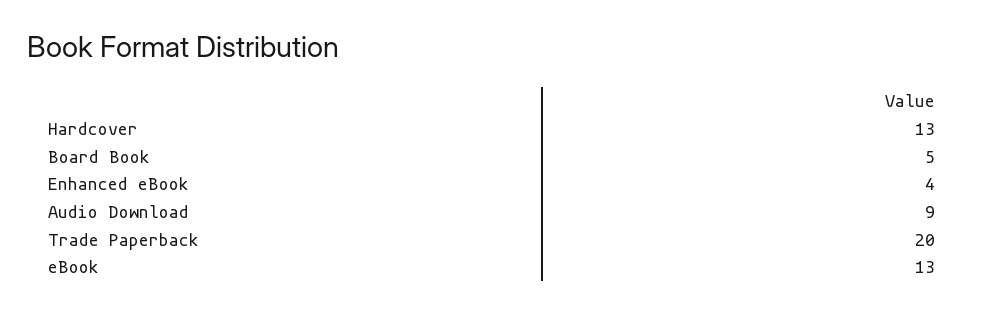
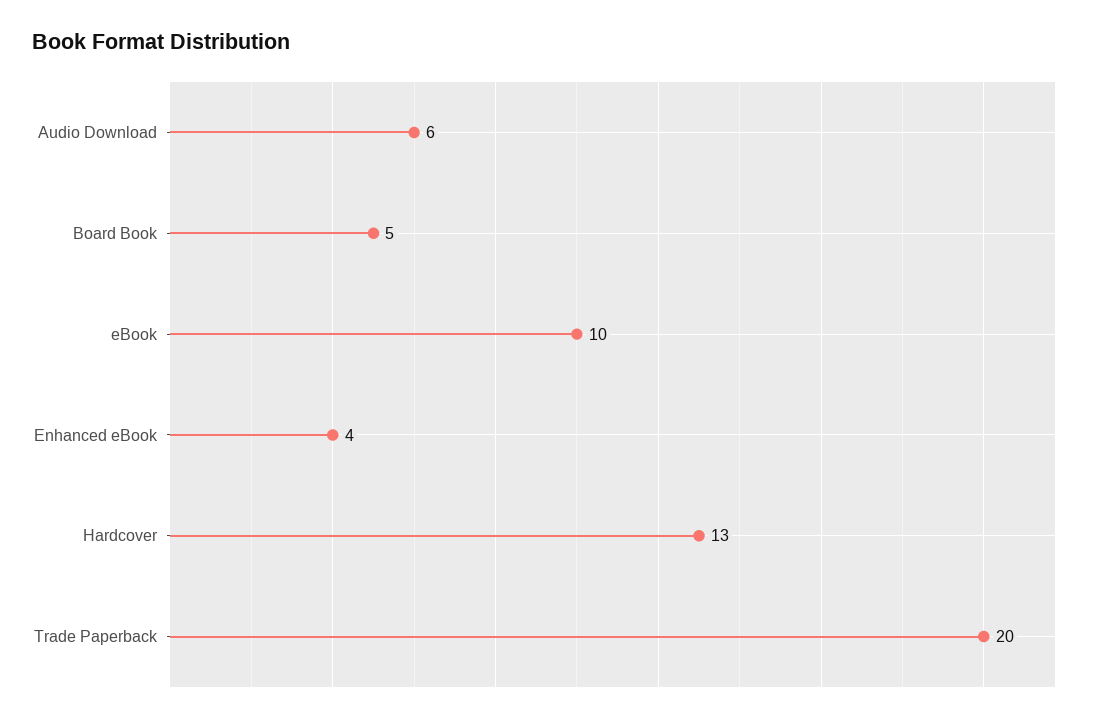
  {
    "Hardcover": 13,
    "Board Book": 5,
    "Enhanced eBook": 4,
-   "Audio Download": 9,
+   "Audio Download": 6,
    "Trade Paperback": 20,
-   "eBook": 13
+   "eBook": 10
  }

